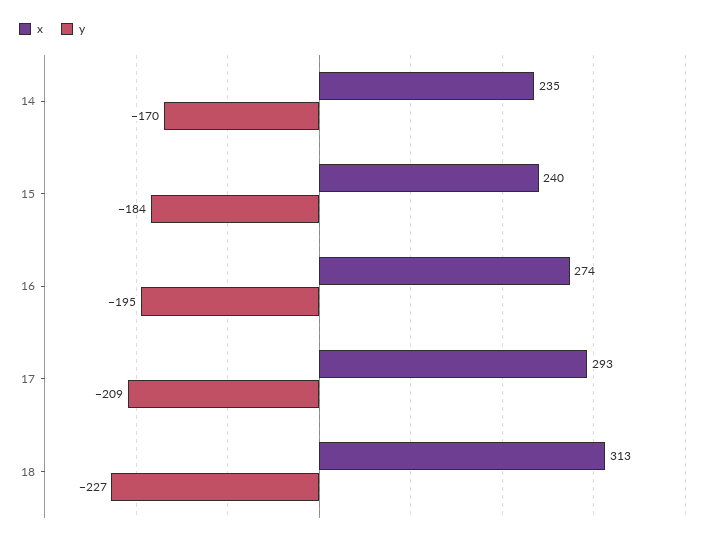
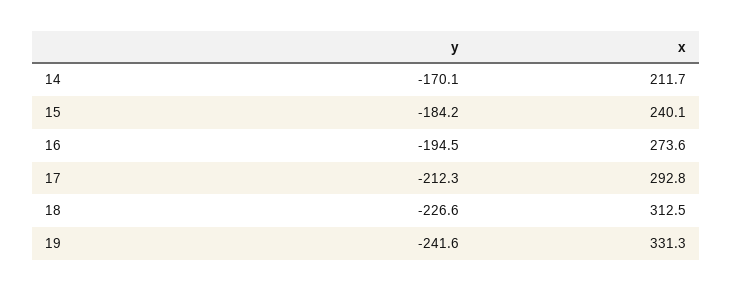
  {
    "x": {
-     "14": 235,
+     "14": 211.7,
      "15": 240.1,
      "16": 273.6,
      "17": 292.8,
-     "18": 312.5
+     "18": 312.5,
+     "19": 331.3
    },
    "y": {
      "14": -170.1,
      "15": -184.2,
      "16": -194.5,
-     "17": -209,
+     "17": -212.3,
-     "18": -226.6
+     "18": -226.6,
+     "19": -241.6
    }
  }

